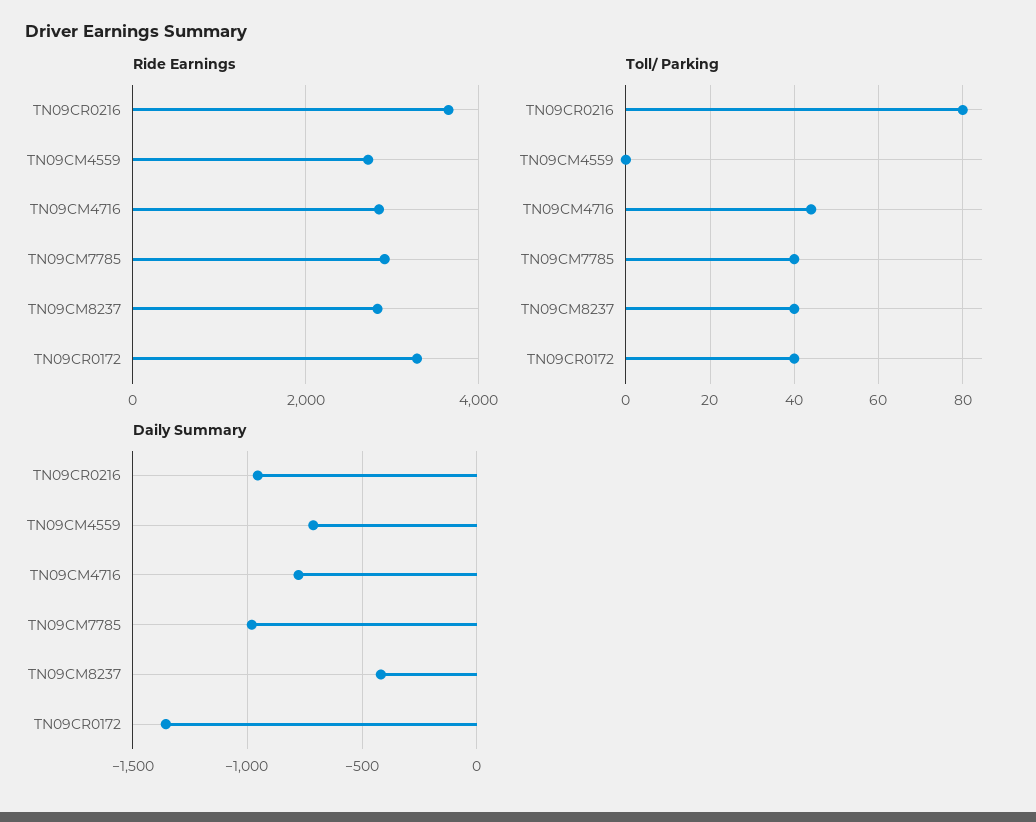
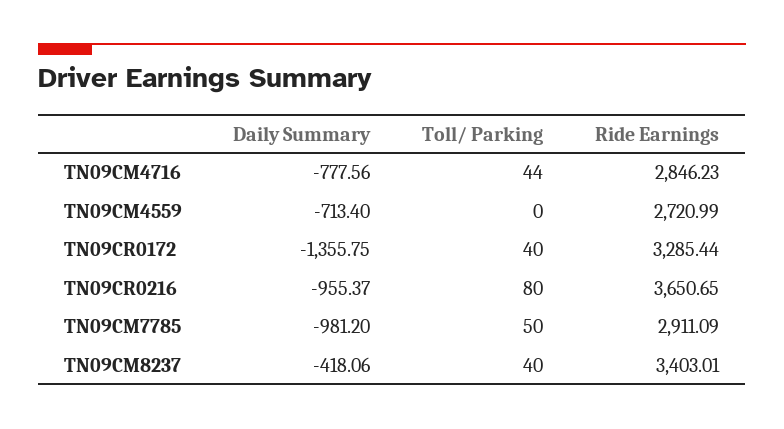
  {
    "Ride Earnings": {
      "TN09CR0216": 3650.65,
      "TN09CM4559": 2720.99,
      "TN09CM4716": 2846.23,
      "TN09CM7785": 2911.09,
-     "TN09CM8237": 2800,
+     "TN09CM8237": 3403.01,
      "TN09CR0172": 3285.44
    },
    "Toll/ Parking": {
      "TN09CR0216": 80,
      "TN09CM4559": 0,
      "TN09CM4716": 44,
-     "TN09CM7785": 40,
+     "TN09CM7785": 50,
      "TN09CM8237": 40,
      "TN09CR0172": 40
    },
    "Daily Summary": {
      "TN09CR0216": -955.37,
      "TN09CM4559": -713.4,
      "TN09CM4716": -777.56,
      "TN09CM7785": -981.2,
      "TN09CM8237": -418.06,
      "TN09CR0172": -1355.75
    }
  }

